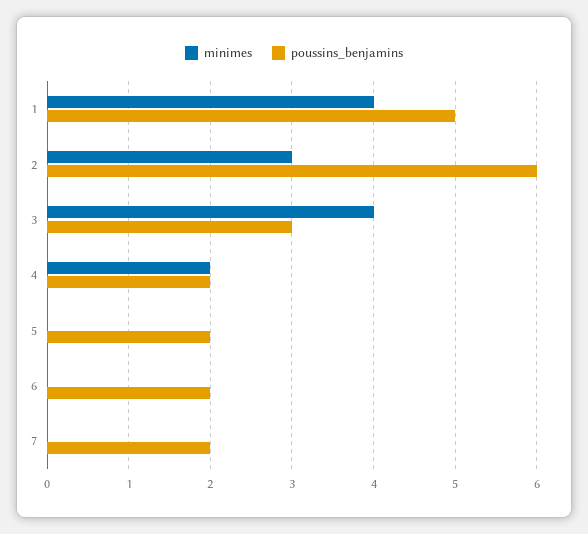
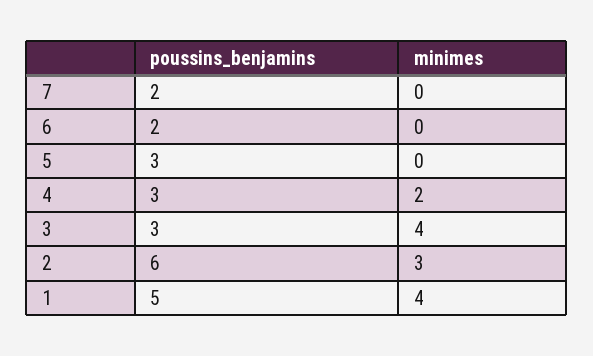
  {
    "minimes": {
      "1": 4,
      "2": 3,
      "3": 4,
      "4": 2,
      "5": 0,
      "6": 0,
      "7": 0
    },
    "poussins_benjamins": {
      "1": 5,
      "2": 6,
      "3": 3,
-     "4": 2,
+     "4": 3,
-     "5": 2,
+     "5": 3,
      "6": 2,
      "7": 2
    }
  }

